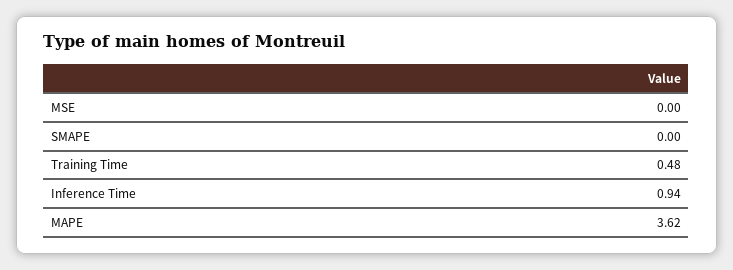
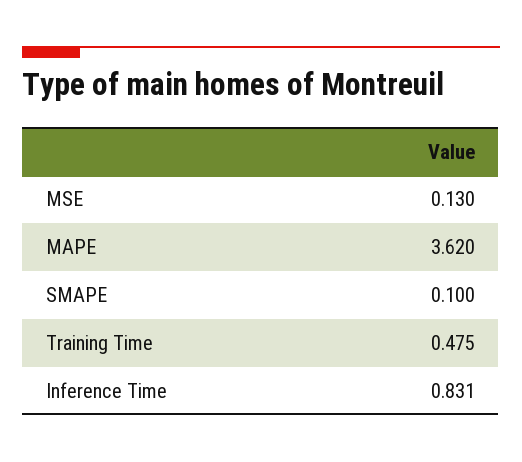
  {
-   "MSE": 0,
+   "MSE": 0.13,
-   "SMAPE": 0,
+   "SMAPE": 0.1,
    "Training Time": 0.475,
-   "Inference Time": 0.94,
+   "Inference Time": 0.831,
    "MAPE": 3.62
  }

